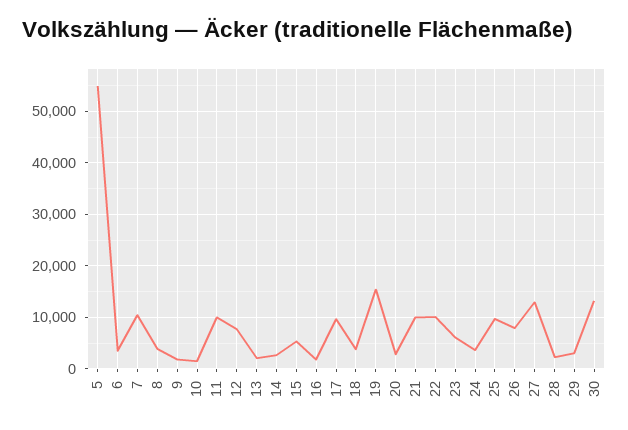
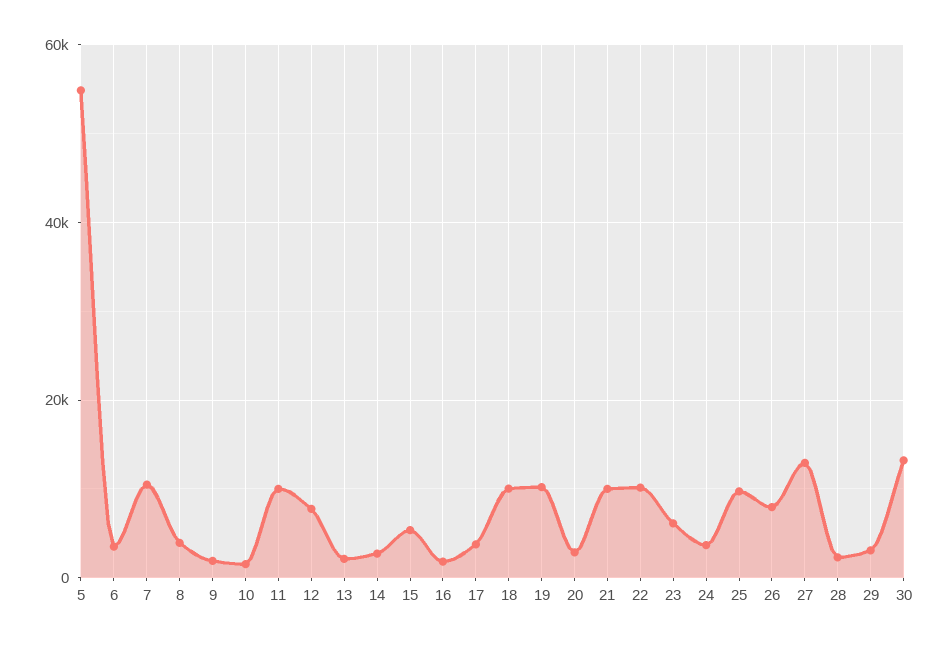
  {
    "5": 54000,
    "6": 4000,
    "7": 10000,
    "8": 4000,
    "9": 2000,
    "10": 2000,
    "11": 10000,
    "12": 8000,
    "13": 2000,
    "14": 2000,
    "15": 6000,
    "16": 2000,
-   "17": 10000,
+   "17": 4000,
-   "18": 4000,
+   "18": 10000,
-   "19": 16000,
+   "19": 10000,
    "20": 2000,
    "21": 10000,
    "22": 10000,
    "23": 6000,
    "24": 4000,
    "25": 10000,
    "26": 8000,
    "27": 12000,
    "28": 2000,
    "29": 4000,
    "30": 14000
  }

